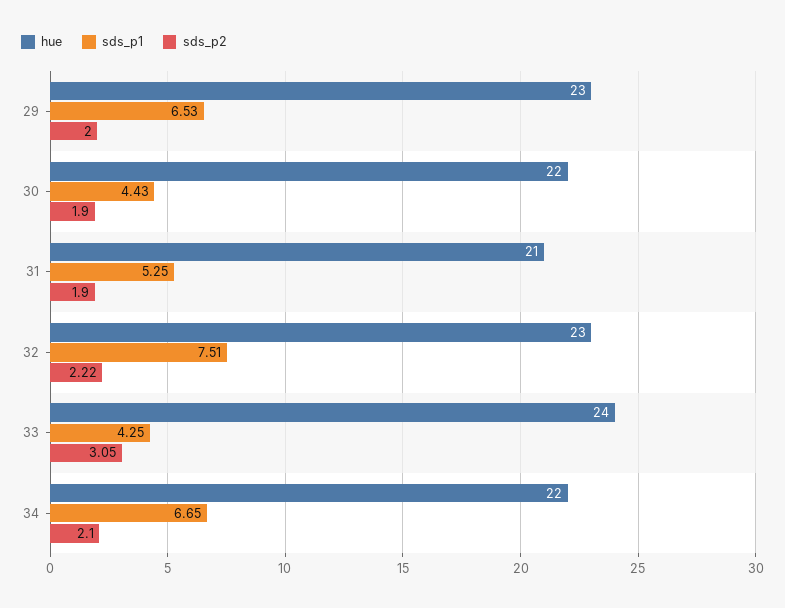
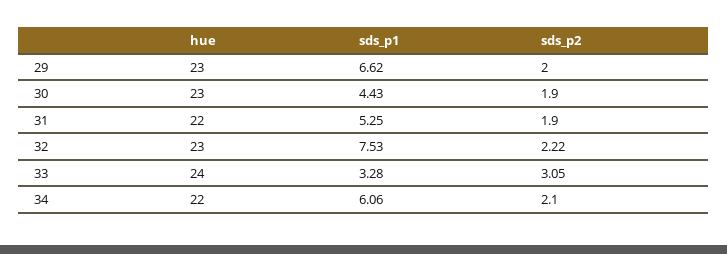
  {
    "hue": {
      "29": 23,
-     "30": 22,
+     "30": 23,
-     "31": 21,
+     "31": 22,
      "32": 23,
      "33": 24,
      "34": 22
    },
    "sds_p1": {
-     "29": 6.53,
+     "29": 6.62,
      "30": 4.43,
      "31": 5.25,
-     "32": 7.51,
+     "32": 7.53,
-     "33": 4.25,
+     "33": 3.28,
-     "34": 6.65
+     "34": 6.06
    },
    "sds_p2": {
      "29": 2,
      "30": 1.9,
      "31": 1.9,
      "32": 2.22,
      "33": 3.05,
      "34": 2.1
    }
  }

